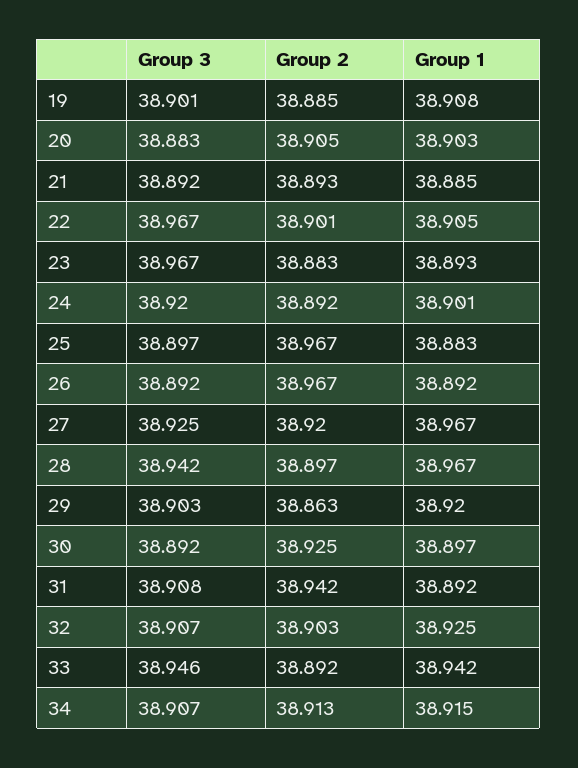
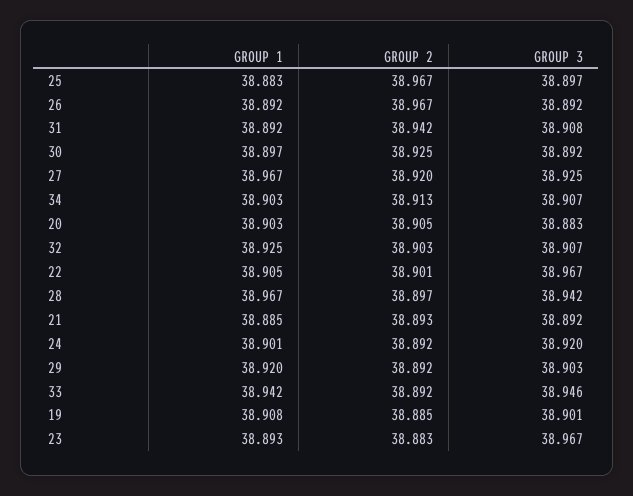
  {
    "Group 3": {
      "19": 38.901,
      "20": 38.883,
      "21": 38.892,
      "22": 38.967,
      "23": 38.967,
      "24": 38.92,
      "25": 38.897,
      "26": 38.892,
      "27": 38.925,
      "28": 38.942,
      "29": 38.903,
      "30": 38.892,
      "31": 38.908,
      "32": 38.907,
      "33": 38.946,
      "34": 38.907
    },
    "Group 2": {
      "19": 38.885,
      "20": 38.905,
      "21": 38.893,
      "22": 38.901,
      "23": 38.883,
      "24": 38.892,
      "25": 38.967,
      "26": 38.967,
      "27": 38.92,
      "28": 38.897,
-     "29": 38.863,
+     "29": 38.892,
      "30": 38.925,
      "31": 38.942,
      "32": 38.903,
      "33": 38.892,
      "34": 38.913
    },
    "Group 1": {
      "19": 38.908,
      "20": 38.903,
      "21": 38.885,
      "22": 38.905,
      "23": 38.893,
      "24": 38.901,
      "25": 38.883,
      "26": 38.892,
      "27": 38.967,
      "28": 38.967,
      "29": 38.92,
      "30": 38.897,
      "31": 38.892,
      "32": 38.925,
      "33": 38.942,
-     "34": 38.915
+     "34": 38.903
    }
  }

